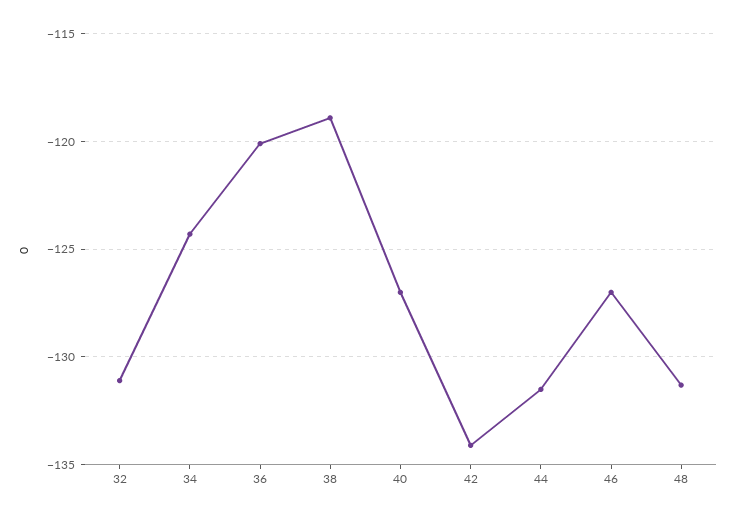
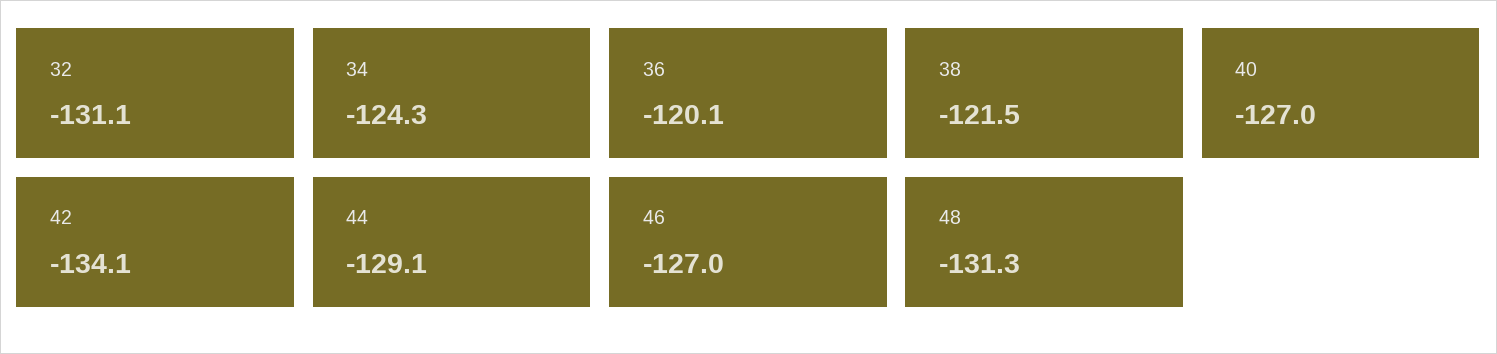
  {
    "32": -131.1,
    "34": -124.3,
    "36": -120.1,
-   "38": -119,
+   "38": -121.5,
    "40": -127,
    "42": -134.1,
-   "44": -131.5,
+   "44": -129.1,
    "46": -127,
    "48": -131.3
  }

